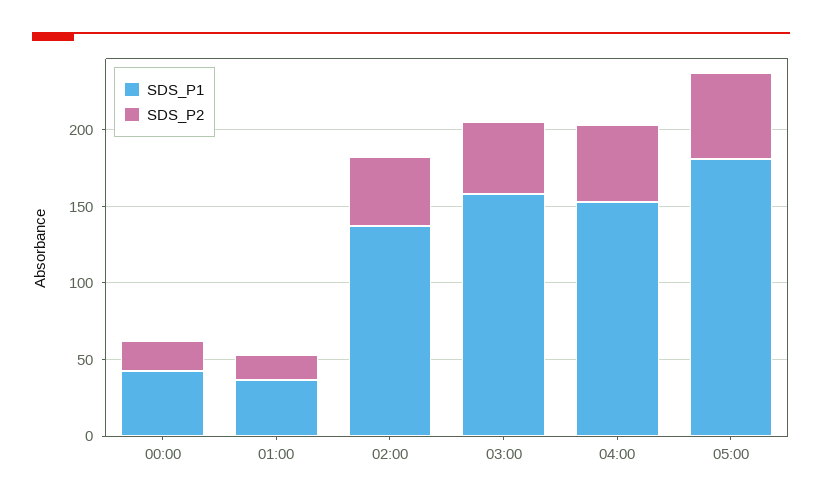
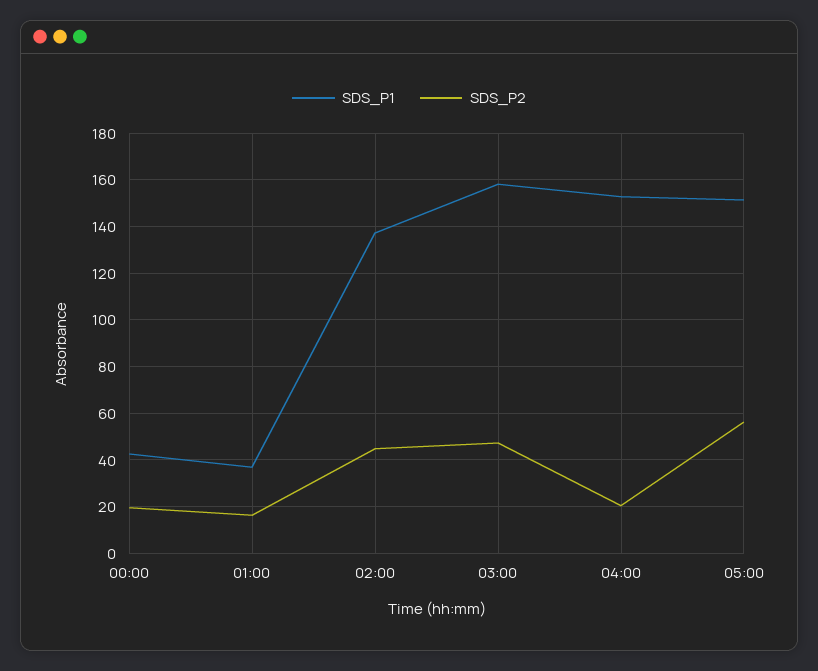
  {
    "SDS_P1": {
      "00:00": 45,
      "01:00": 35,
      "02:00": 135,
      "03:00": 160,
      "04:00": 155,
-     "05:00": 180
+     "05:00": 150
    },
    "SDS_P2": {
      "00:00": 20,
      "01:00": 15,
      "02:00": 45,
      "03:00": 45,
-     "04:00": 50,
+     "04:00": 20,
      "05:00": 55
    }
  }

